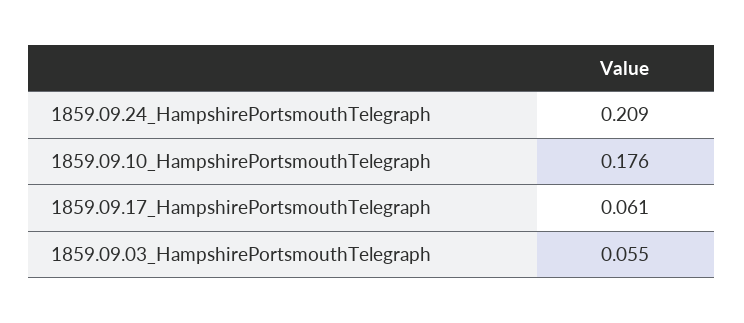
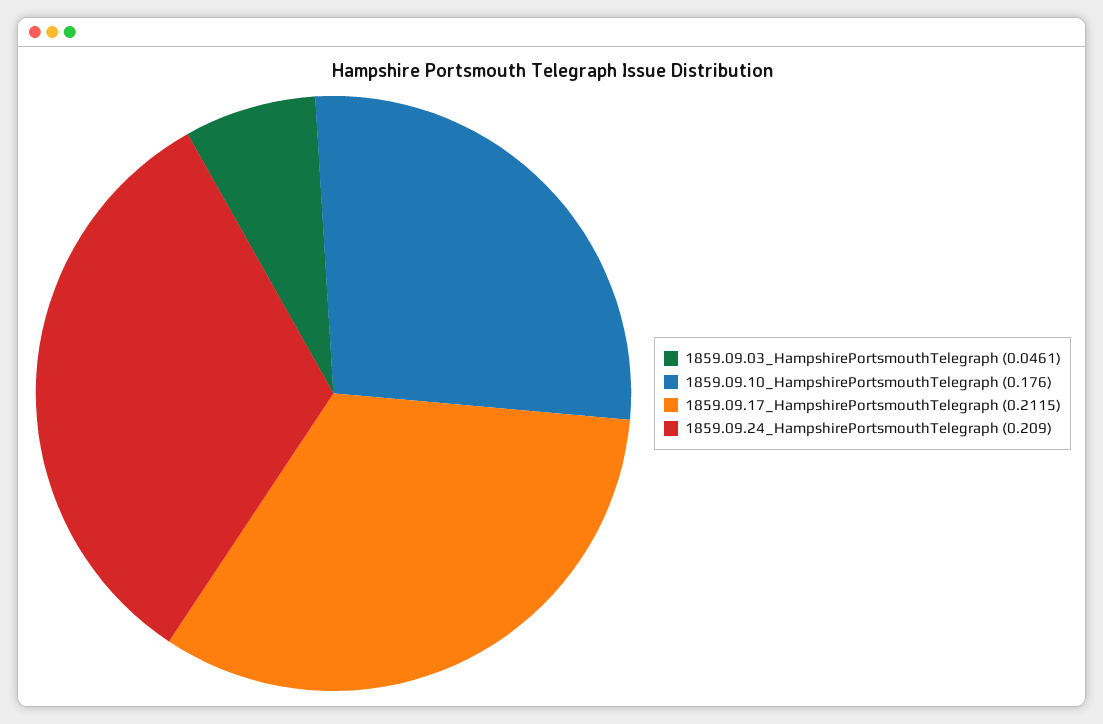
  {
    "1859.09.24_HampshirePortsmouthTelegraph": 0.209,
    "1859.09.10_HampshirePortsmouthTelegraph": 0.176,
-   "1859.09.17_HampshirePortsmouthTelegraph": 0.061,
+   "1859.09.17_HampshirePortsmouthTelegraph": 0.2115,
-   "1859.09.03_HampshirePortsmouthTelegraph": 0.055
+   "1859.09.03_HampshirePortsmouthTelegraph": 0.0461
  }

